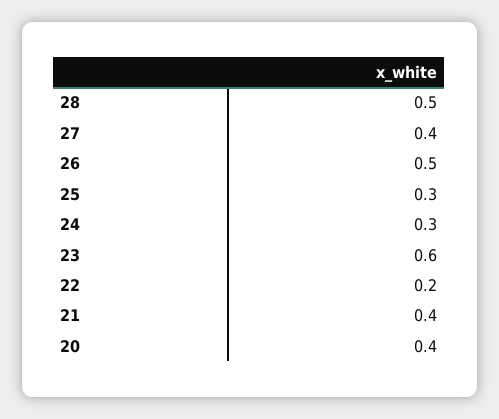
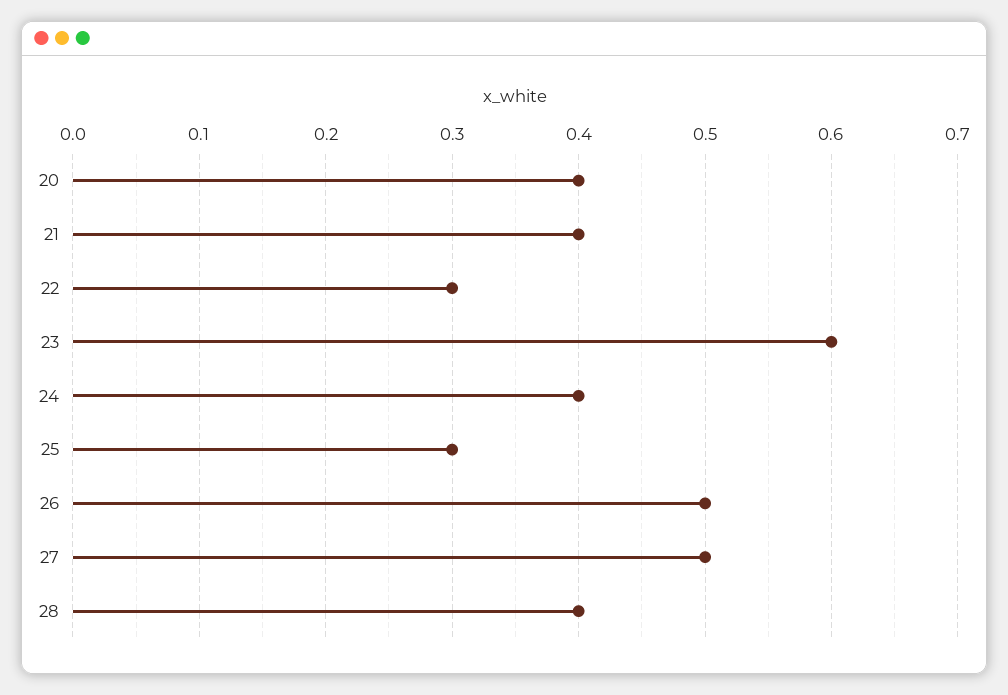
  {
-   "28": 0.5,
+   "28": 0.4,
-   "27": 0.4,
+   "27": 0.5,
    "26": 0.5,
    "25": 0.3,
-   "24": 0.3,
+   "24": 0.4,
    "23": 0.6,
-   "22": 0.2,
+   "22": 0.3,
    "21": 0.4,
    "20": 0.4
  }

